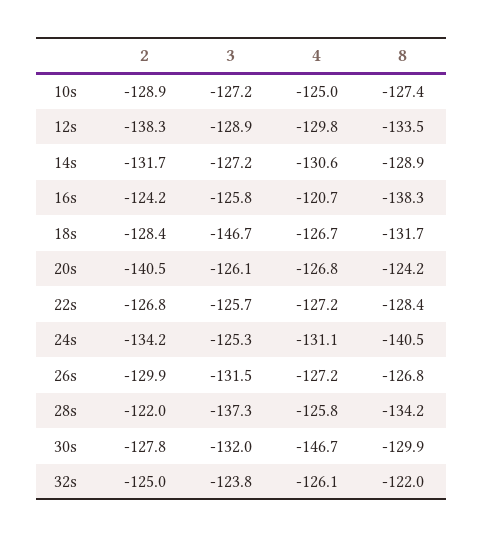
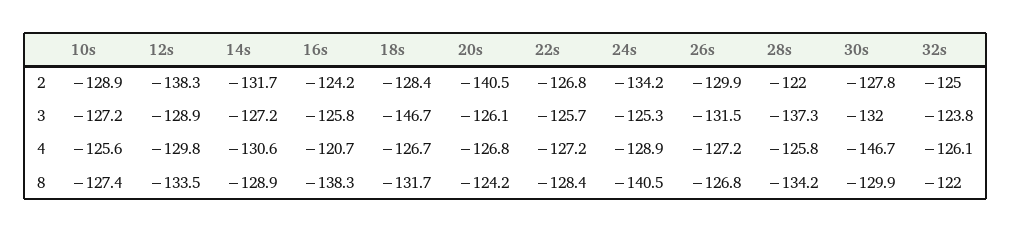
  {
    "2": {
      "10s": -128.9,
      "12s": -138.3,
      "14s": -131.7,
      "16s": -124.2,
      "18s": -128.4,
      "20s": -140.5,
      "22s": -126.8,
      "24s": -134.2,
      "26s": -129.9,
      "28s": -122,
      "30s": -127.8,
      "32s": -125
    },
    "3": {
      "10s": -127.2,
      "12s": -128.9,
      "14s": -127.2,
      "16s": -125.8,
      "18s": -146.7,
      "20s": -126.1,
      "22s": -125.7,
      "24s": -125.3,
      "26s": -131.5,
      "28s": -137.3,
      "30s": -132,
      "32s": -123.8
    },
    "4": {
-     "10s": -125,
+     "10s": -125.6,
      "12s": -129.8,
      "14s": -130.6,
      "16s": -120.7,
      "18s": -126.7,
      "20s": -126.8,
      "22s": -127.2,
-     "24s": -131.1,
+     "24s": -128.9,
      "26s": -127.2,
      "28s": -125.8,
      "30s": -146.7,
      "32s": -126.1
    },
    "8": {
      "10s": -127.4,
      "12s": -133.5,
      "14s": -128.9,
      "16s": -138.3,
      "18s": -131.7,
      "20s": -124.2,
      "22s": -128.4,
      "24s": -140.5,
      "26s": -126.8,
      "28s": -134.2,
      "30s": -129.9,
      "32s": -122
    }
  }

